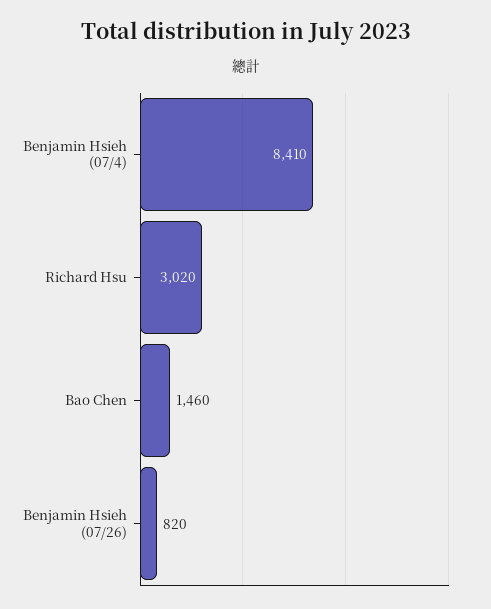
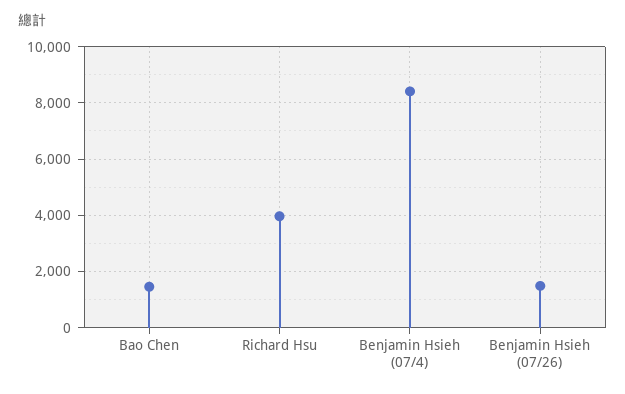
  {
    "Benjamin Hsieh (07/4)": 8410,
-   "Richard Hsu": 3020,
+   "Richard Hsu": 4000,
    "Bao Chen": 1460,
-   "Benjamin Hsieh (07/26)": 820
+   "Benjamin Hsieh (07/26)": 1500
  }

